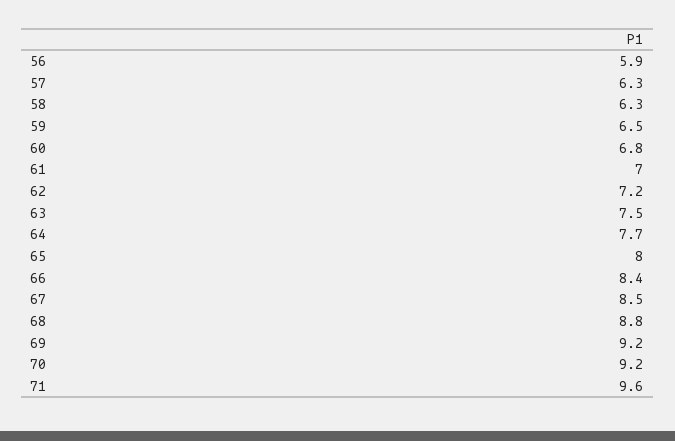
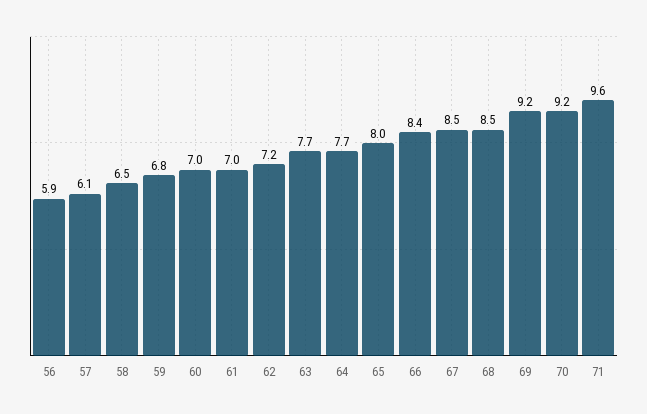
  {
    "56": 5.9,
-   "57": 6.3,
+   "57": 6.1,
-   "58": 6.3,
+   "58": 6.5,
-   "59": 6.5,
+   "59": 6.8,
-   "60": 6.8,
+   "60": 7,
    "61": 7,
    "62": 7.2,
-   "63": 7.5,
+   "63": 7.7,
    "64": 7.7,
    "65": 8,
    "66": 8.4,
    "67": 8.5,
-   "68": 8.8,
+   "68": 8.5,
    "69": 9.2,
    "70": 9.2,
    "71": 9.6
  }

